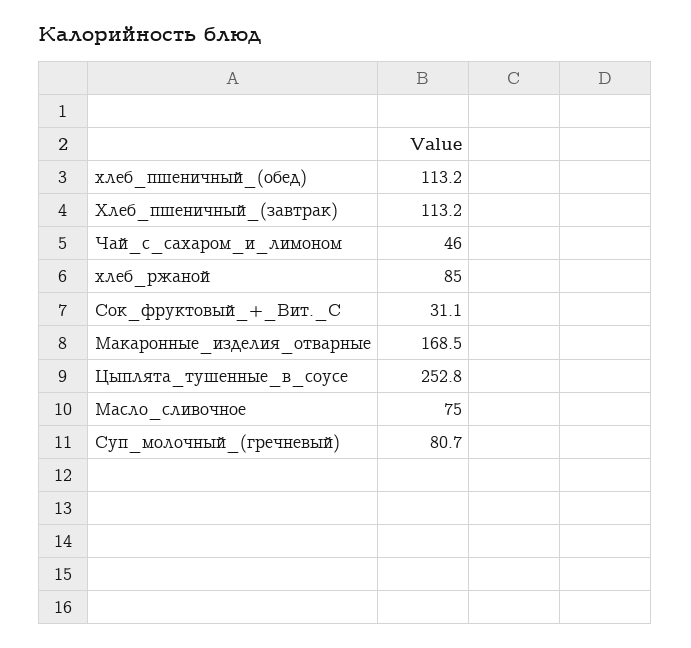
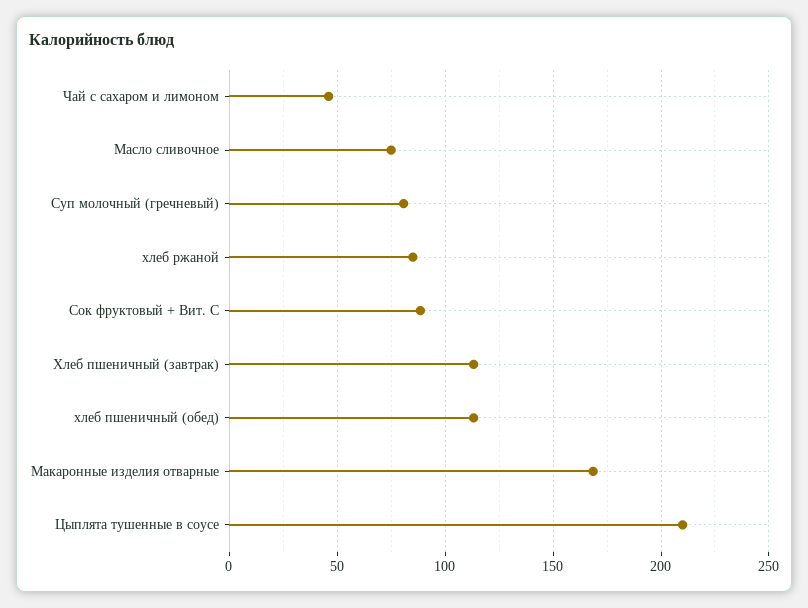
  {
    "хлеб_пшеничный_(обед)": 113.2,
    "Хлеб_пшеничный_(завтрак)": 113.2,
    "Чай_с_сахаром_и_лимоном": 46,
    "хлеб_ржаной": 85,
-   "Сок_фруктовый_+_Вит._С": 31.1,
+   "Сок_фруктовый_+_Вит._С": 90,
    "Макаронные_изделия_отварные": 168.5,
-   "Цыплята_тушенные_в_соусе": 252.8,
+   "Цыплята_тушенные_в_соусе": 210,
    "Масло_сливочное": 75,
    "Суп_молочный_(гречневый)": 80.7
  }

